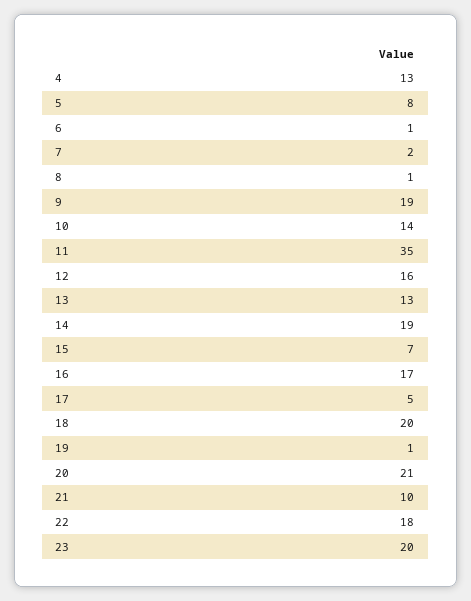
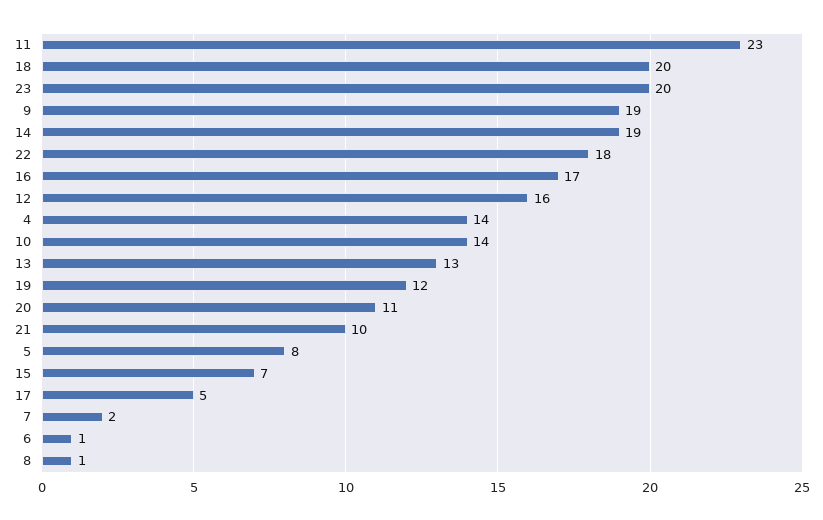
  {
-   "4": 13,
+   "4": 14,
    "5": 8,
    "6": 1,
    "7": 2,
    "8": 1,
    "9": 19,
    "10": 14,
-   "11": 35,
+   "11": 23,
    "12": 16,
    "13": 13,
    "14": 19,
    "15": 7,
    "16": 17,
    "17": 5,
    "18": 20,
-   "19": 1,
+   "19": 12,
-   "20": 21,
+   "20": 11,
    "21": 10,
    "22": 18,
    "23": 20
  }

